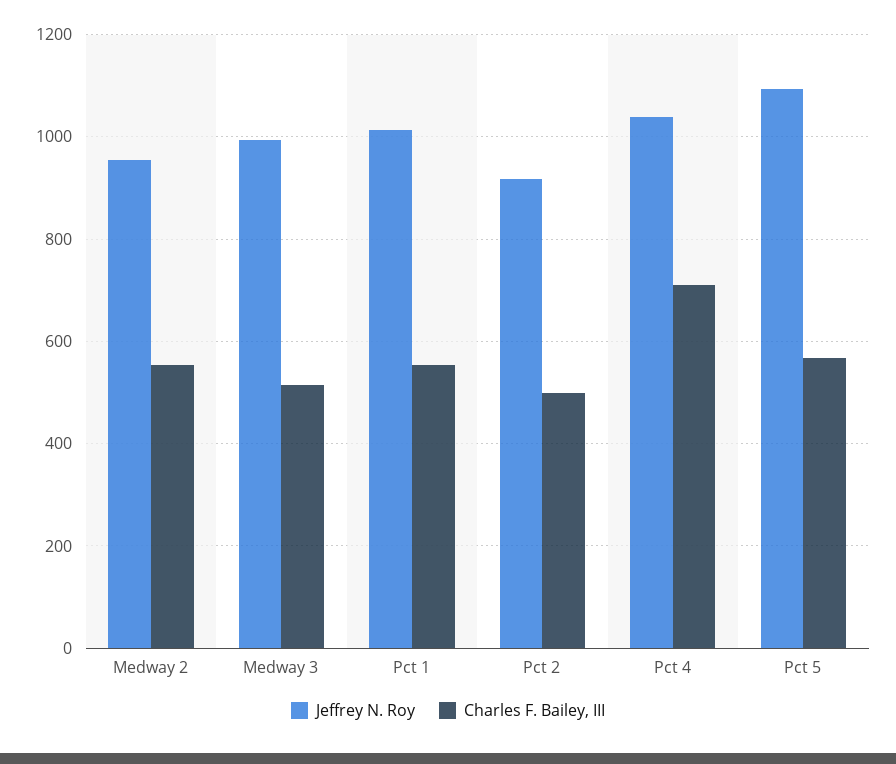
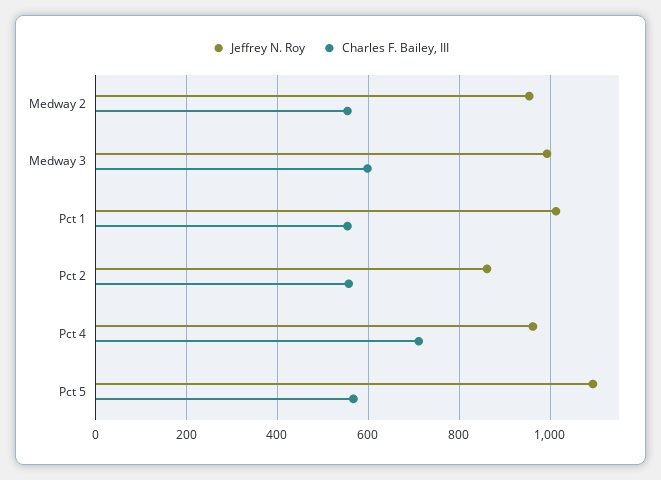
  {
    "Jeffrey N. Roy": {
      "Medway 2": 960,
      "Medway 3": 1000,
      "Pct 1": 1020,
-     "Pct 2": 920,
+     "Pct 2": 860,
-     "Pct 4": 1040,
+     "Pct 4": 960,
      "Pct 5": 1100
    },
    "Charles F. Bailey, III": {
      "Medway 2": 560,
-     "Medway 3": 520,
+     "Medway 3": 600,
      "Pct 1": 560,
-     "Pct 2": 500,
+     "Pct 2": 560,
      "Pct 4": 720,
      "Pct 5": 560
    }
  }

